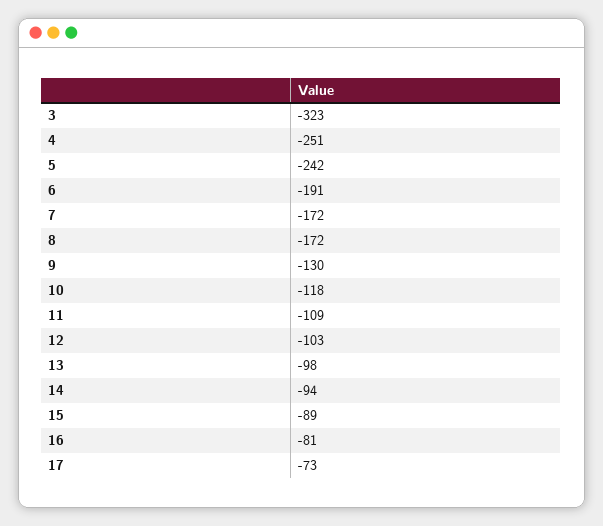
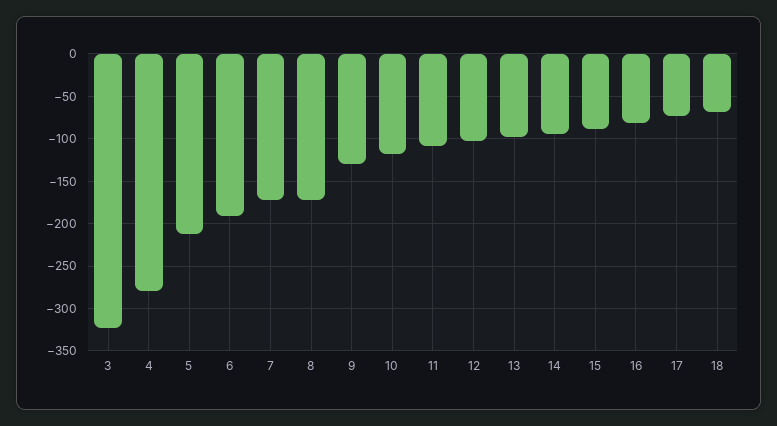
  {
    "3": -323,
-   "4": -251,
+   "4": -280,
-   "5": -242,
+   "5": -210,
    "6": -191,
    "7": -172,
    "8": -172,
    "9": -130,
    "10": -118,
    "11": -109,
    "12": -103,
    "13": -98,
    "14": -94,
    "15": -89,
    "16": -81,
-   "17": -73
+   "17": -73,
+   "18": -70
  }

